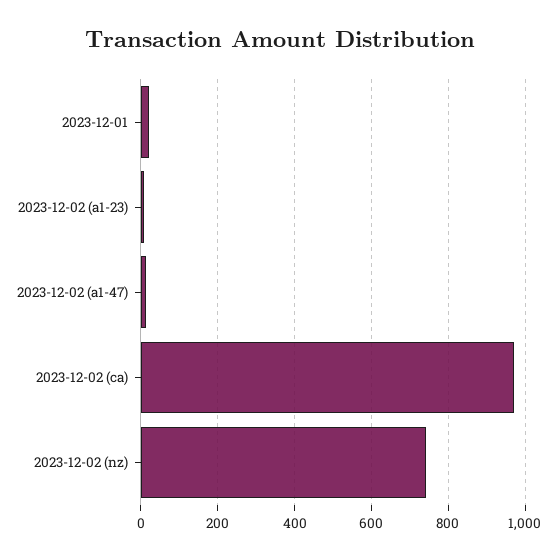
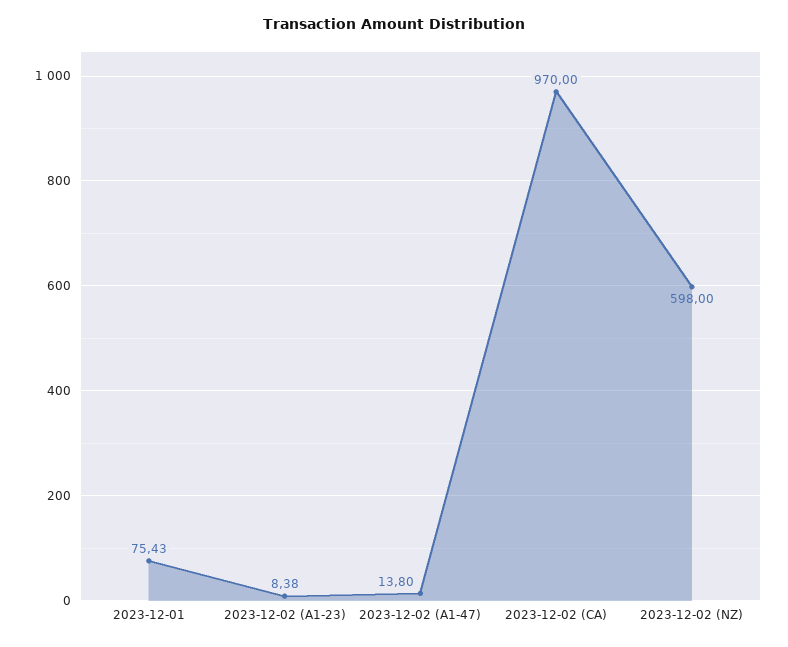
  {
-   "2023-12-01": 20,
+   "2023-12-01": 75.43,
    "2023-12-02 (a1-23)": 8.38,
    "2023-12-02 (a1-47)": 13.8,
    "2023-12-02 (ca)": 970,
-   "2023-12-02 (nz)": 740
+   "2023-12-02 (nz)": 598
  }

